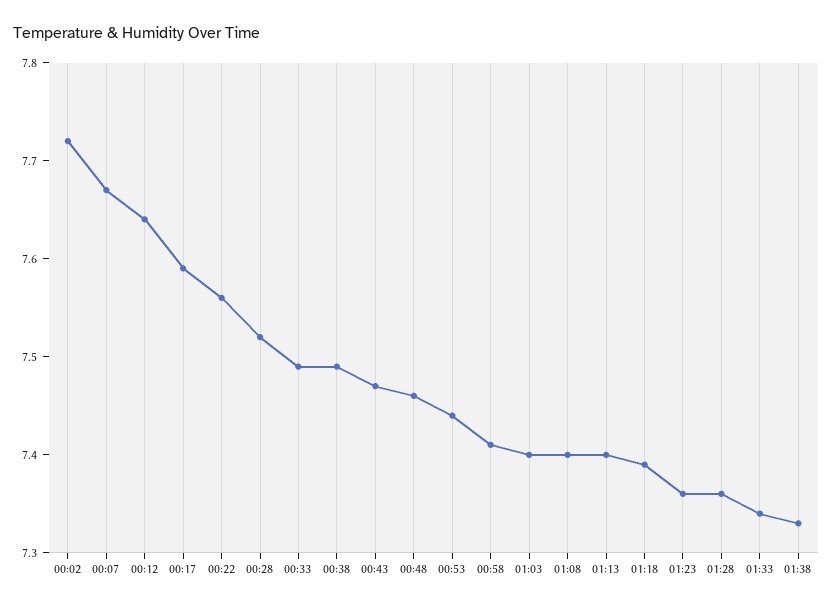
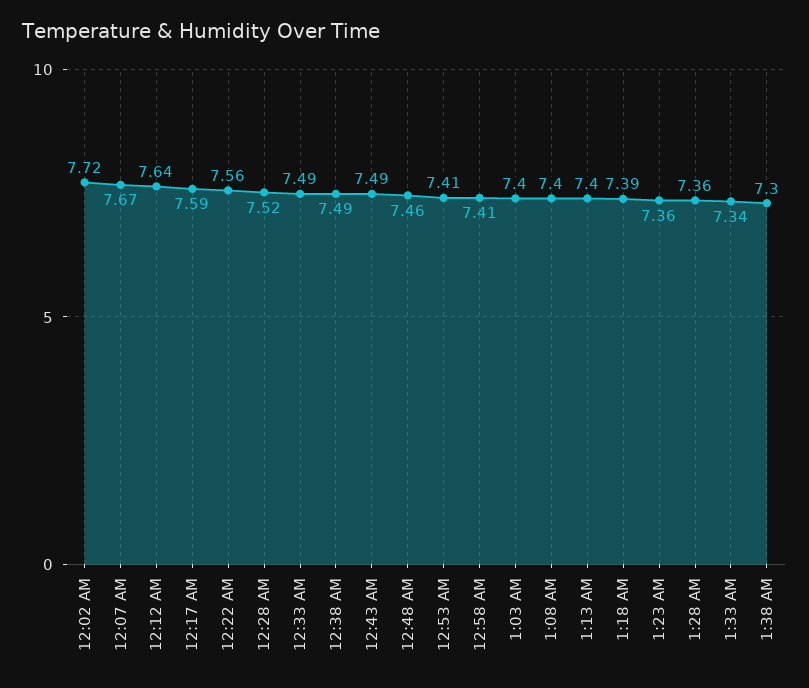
  {
    "00:02": 7.72,
    "00:07": 7.67,
    "00:12": 7.64,
    "00:17": 7.59,
    "00:22": 7.56,
    "00:28": 7.52,
    "00:33": 7.49,
    "00:38": 7.49,
-   "00:43": 7.47,
+   "00:43": 7.49,
    "00:48": 7.46,
-   "00:53": 7.44,
+   "00:53": 7.41,
    "00:58": 7.41,
    "01:03": 7.4,
    "01:08": 7.4,
    "01:13": 7.4,
    "01:18": 7.39,
    "01:23": 7.36,
    "01:28": 7.36,
    "01:33": 7.34,
-   "01:38": 7.33
+   "01:38": 7.3
  }

